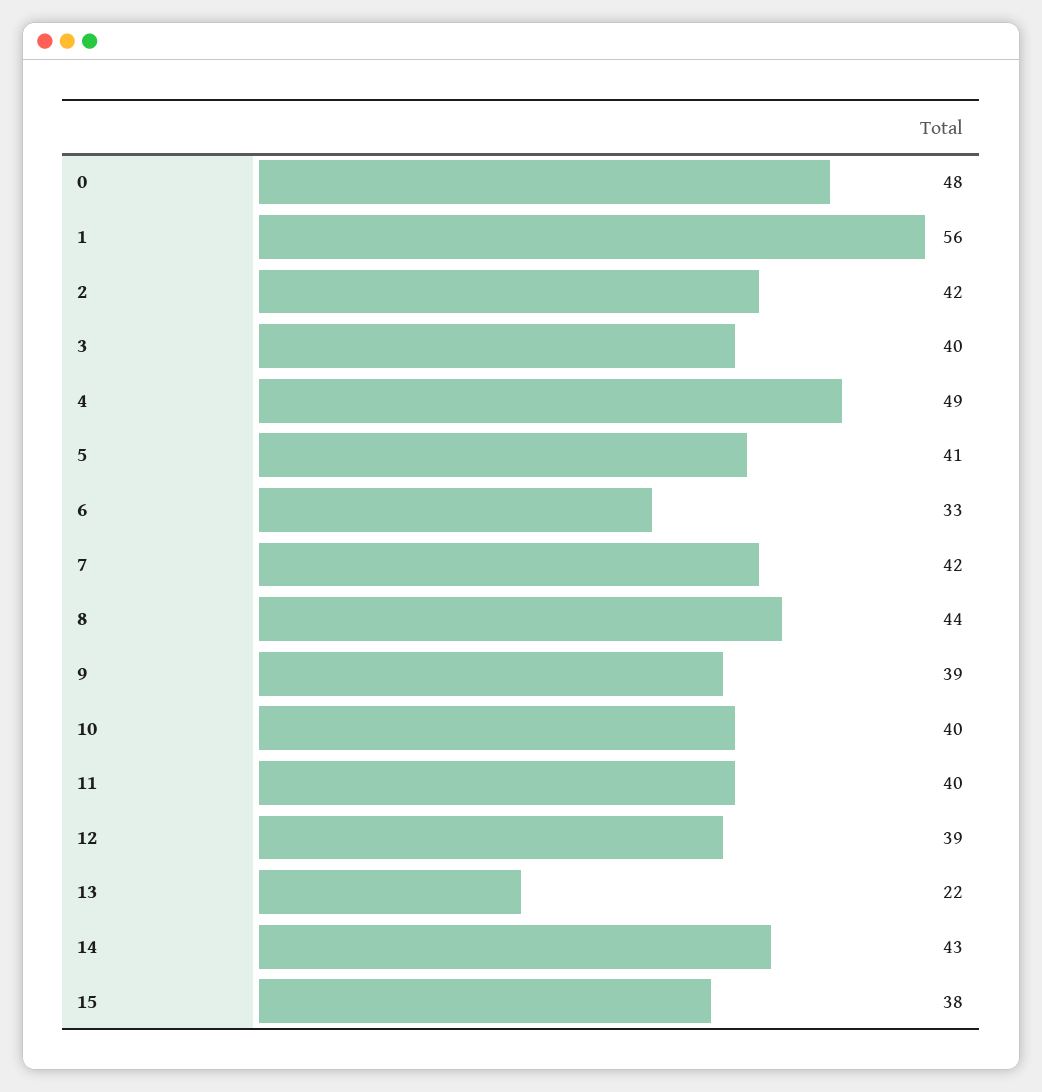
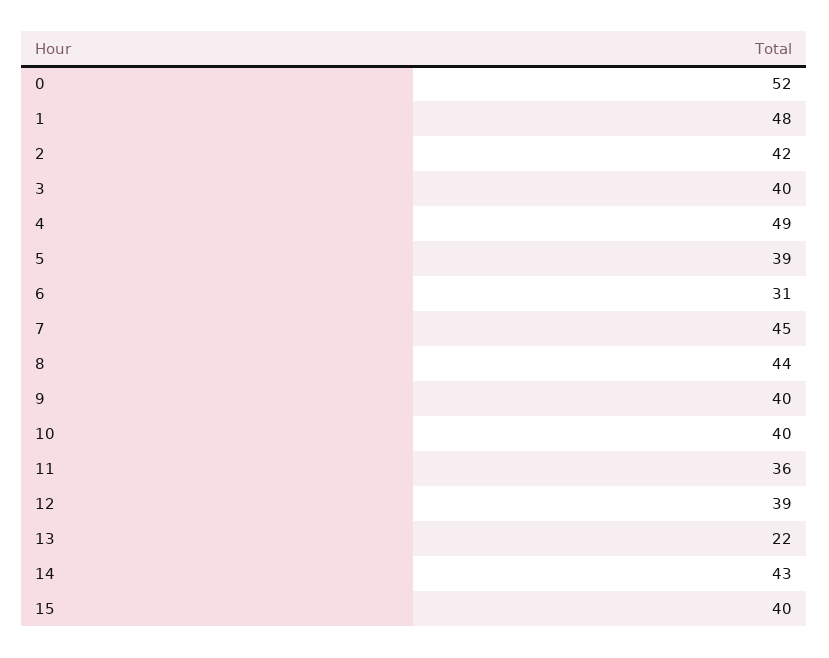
  {
-   "0": 48,
+   "0": 52,
-   "1": 56,
+   "1": 48,
    "2": 42,
    "3": 40,
    "4": 49,
-   "5": 41,
+   "5": 39,
-   "6": 33,
+   "6": 31,
-   "7": 42,
+   "7": 45,
    "8": 44,
-   "9": 39,
+   "9": 40,
    "10": 40,
-   "11": 40,
+   "11": 36,
    "12": 39,
    "13": 22,
    "14": 43,
-   "15": 38
+   "15": 40
  }

